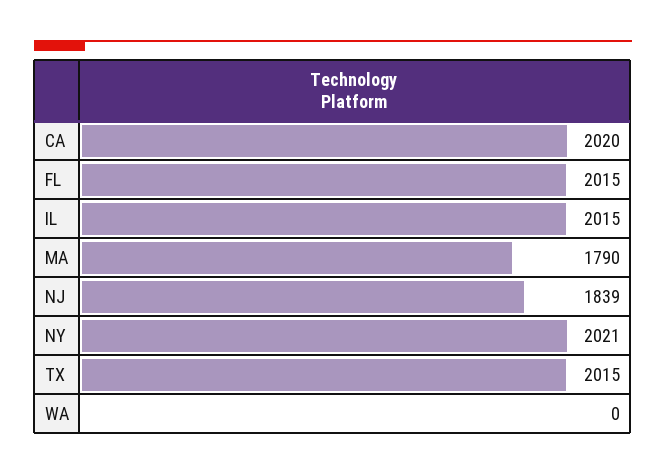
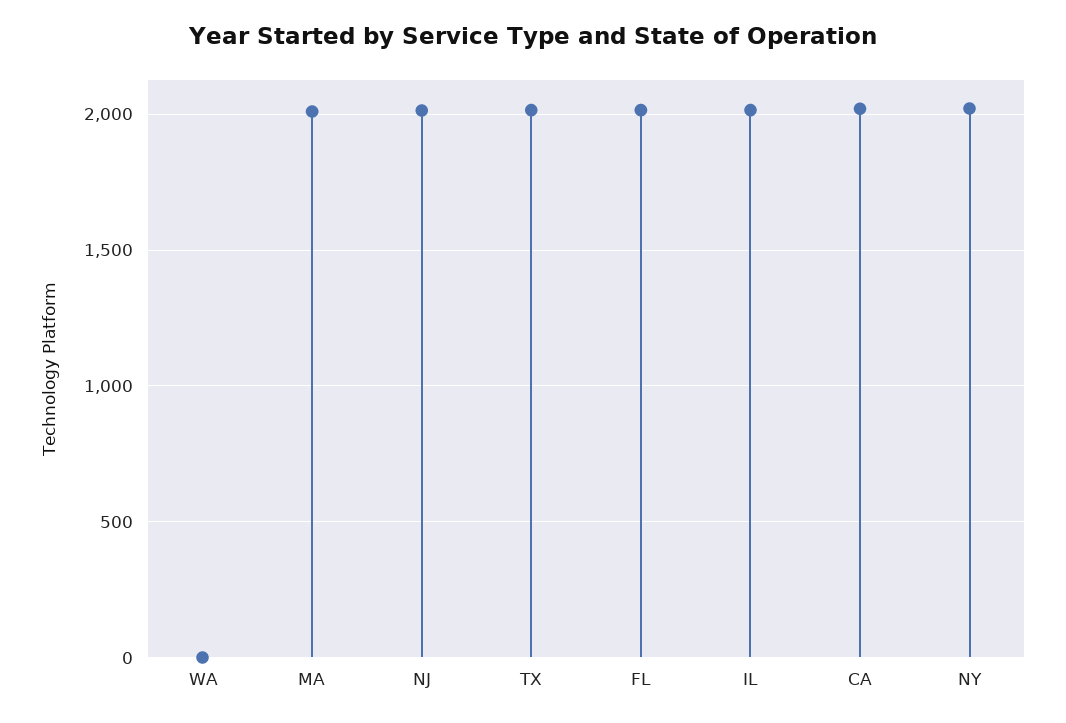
  {
    "CA": 2020,
    "FL": 2015,
    "IL": 2015,
-   "MA": 1790,
+   "MA": 2000,
-   "NJ": 1839,
+   "NJ": 2000,
    "NY": 2021,
    "TX": 2015,
    "WA": 0
  }

